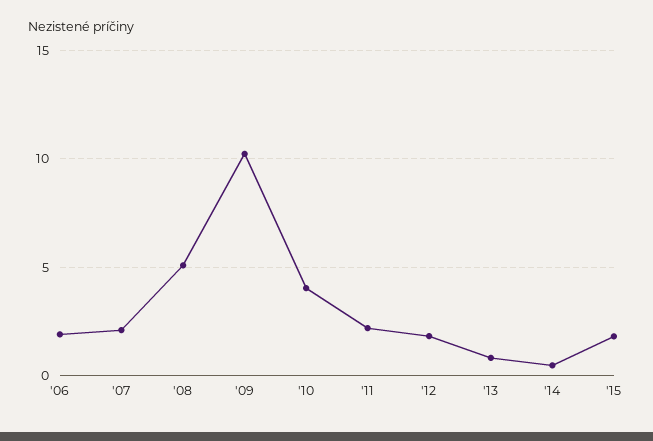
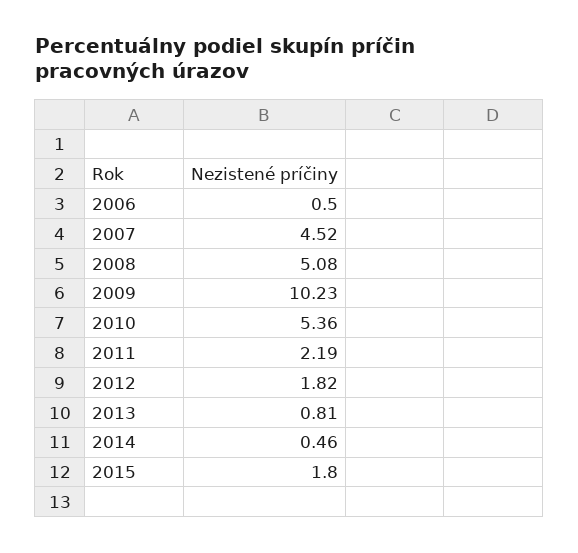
  {
-   "'06": 2,
+   "'06": 0.5,
-   "'07": 2,
+   "'07": 4.52,
    "'08": 5.08,
    "'09": 10.23,
-   "'10": 4,
+   "'10": 5.36,
    "'11": 2.19,
    "'12": 1.82,
    "'13": 0.81,
    "'14": 0.46,
    "'15": 1.8
  }

